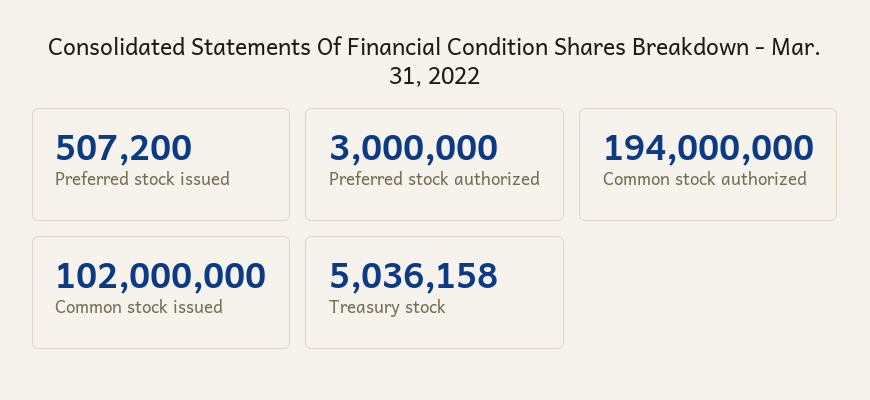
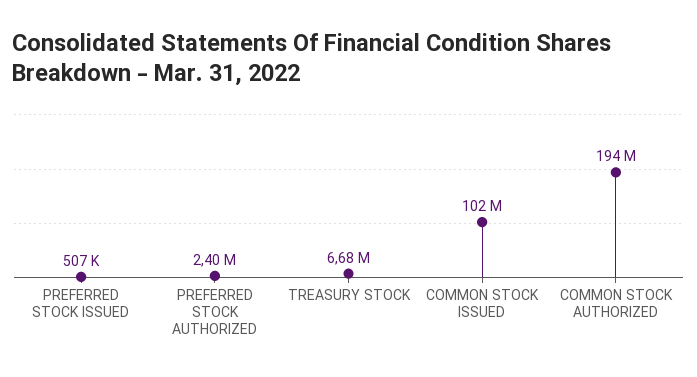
  {
    "Preferred stock issued": 507200,
-   "Preferred stock authorized": 3000000,
+   "Preferred stock authorized": 2400000,
    "Common stock authorized": 194000000,
    "Common stock issued": 102000000,
-   "Treasury stock": 5036158
+   "Treasury stock": 6680000
  }

